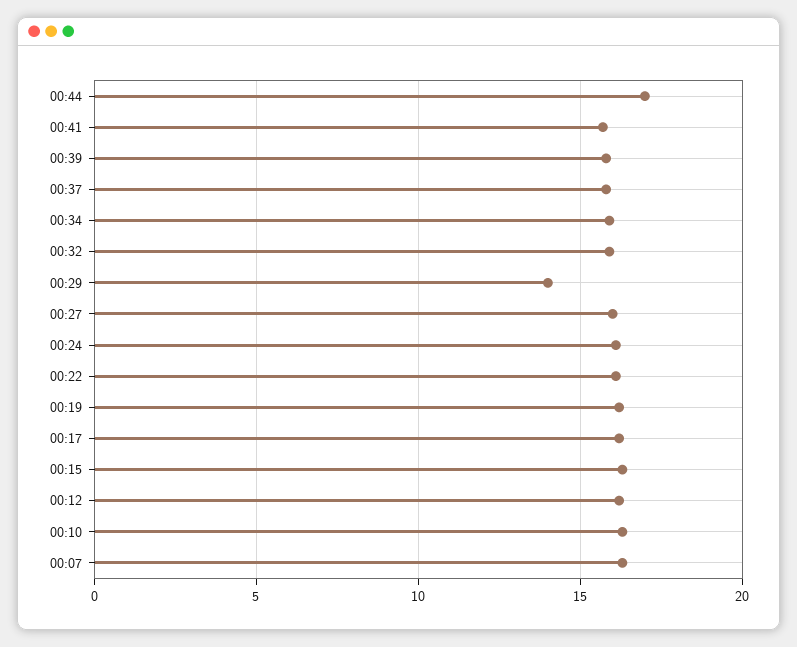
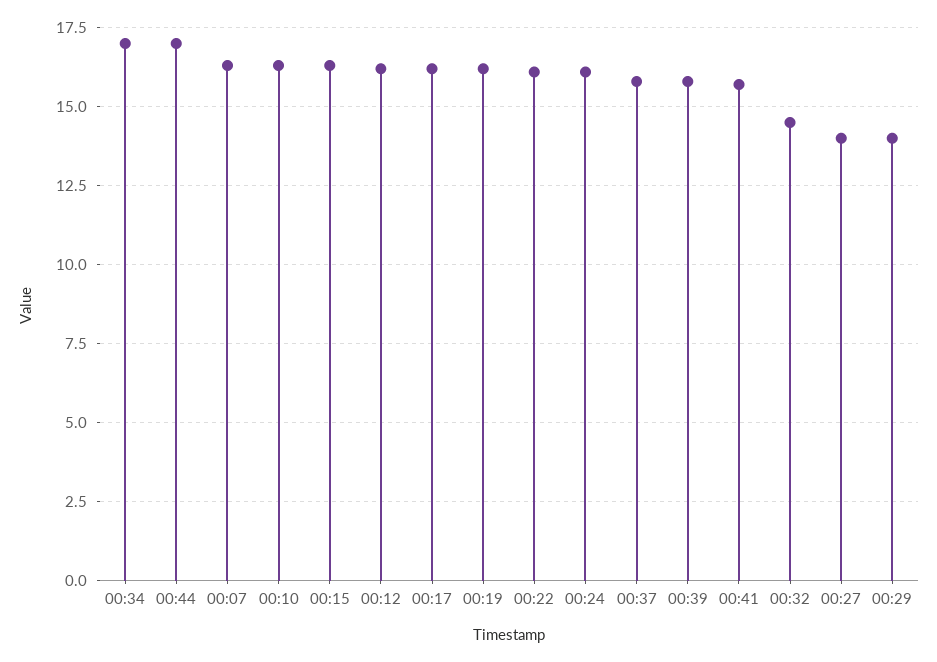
  {
    "00:44": 17,
    "00:41": 15.5,
    "00:39": 16,
    "00:37": 16,
-   "00:34": 16,
+   "00:34": 17,
-   "00:32": 16,
+   "00:32": 14.5,
    "00:29": 14,
-   "00:27": 16,
+   "00:27": 14,
    "00:24": 16,
    "00:22": 16,
    "00:19": 16,
    "00:17": 16,
    "00:15": 16.5,
    "00:12": 16,
    "00:10": 16.5,
    "00:07": 16.5
  }

